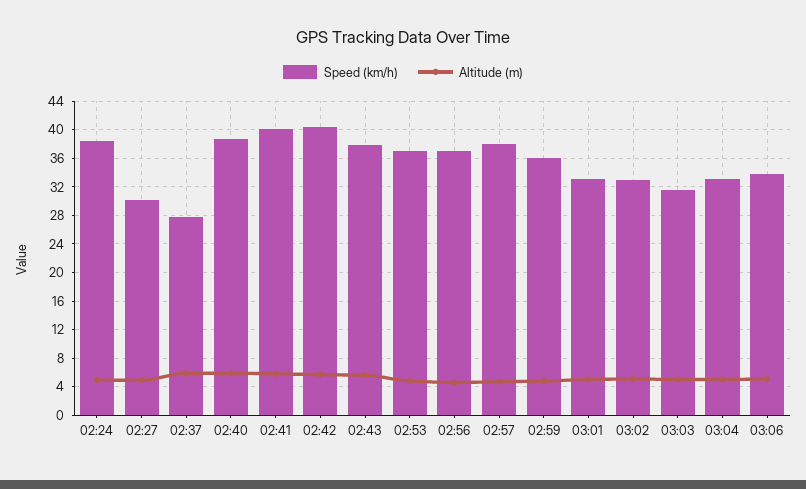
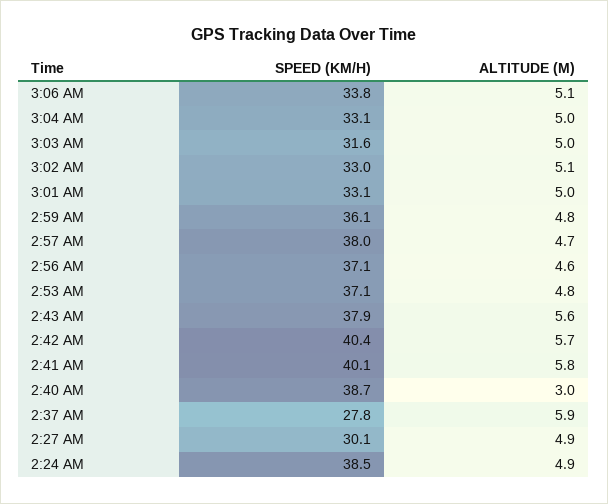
  {
    "Speed (km/h)": {
      "02:24": 38.5,
      "02:27": 30.1,
      "02:37": 27.8,
      "02:40": 38.7,
      "02:41": 40.1,
      "02:42": 40.4,
      "02:43": 37.9,
      "02:53": 37.1,
      "02:56": 37.1,
      "02:57": 38,
      "02:59": 36.1,
      "03:01": 33.1,
      "03:02": 33,
      "03:03": 31.6,
      "03:04": 33.1,
      "03:06": 33.8
    },
    "Altitude (m)": {
      "02:24": 4.9,
      "02:27": 4.9,
      "02:37": 5.9,
-     "02:40": 6,
+     "02:40": 3,
      "02:41": 5.8,
      "02:42": 5.7,
      "02:43": 5.6,
      "02:53": 4.8,
      "02:56": 4.6,
      "02:57": 4.7,
      "02:59": 4.8,
      "03:01": 5,
      "03:02": 5.1,
      "03:03": 5,
      "03:04": 5,
      "03:06": 5.1
    }
  }

